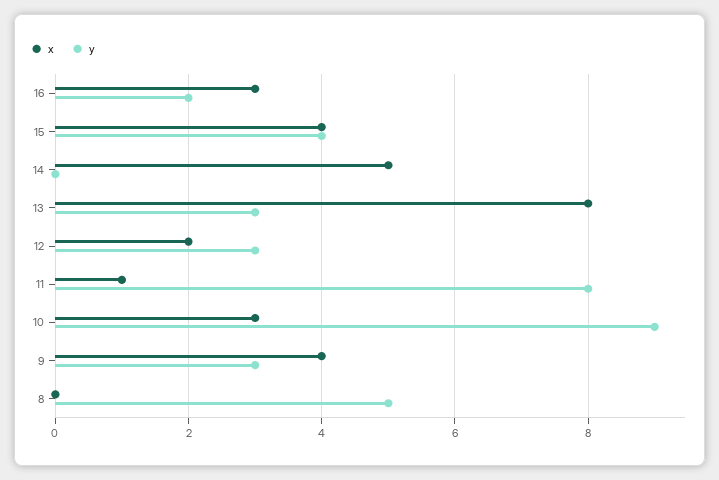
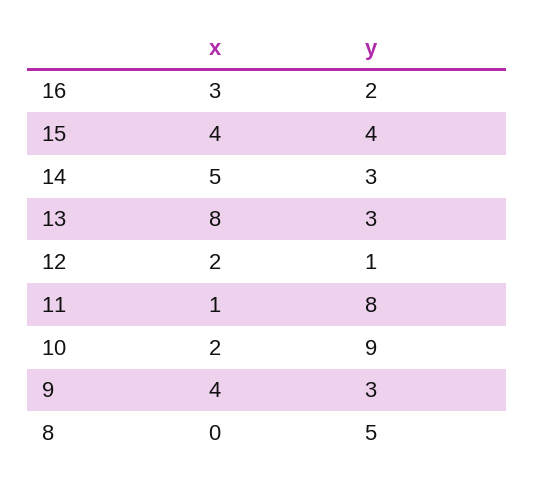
  {
    "x": {
      "16": 3,
      "15": 4,
      "14": 5,
      "13": 8,
      "12": 2,
      "11": 1,
-     "10": 3,
+     "10": 2,
      "9": 4,
      "8": 0
    },
    "y": {
      "16": 2,
      "15": 4,
-     "14": 0,
+     "14": 3,
      "13": 3,
-     "12": 3,
+     "12": 1,
      "11": 8,
      "10": 9,
      "9": 3,
      "8": 5
    }
  }

